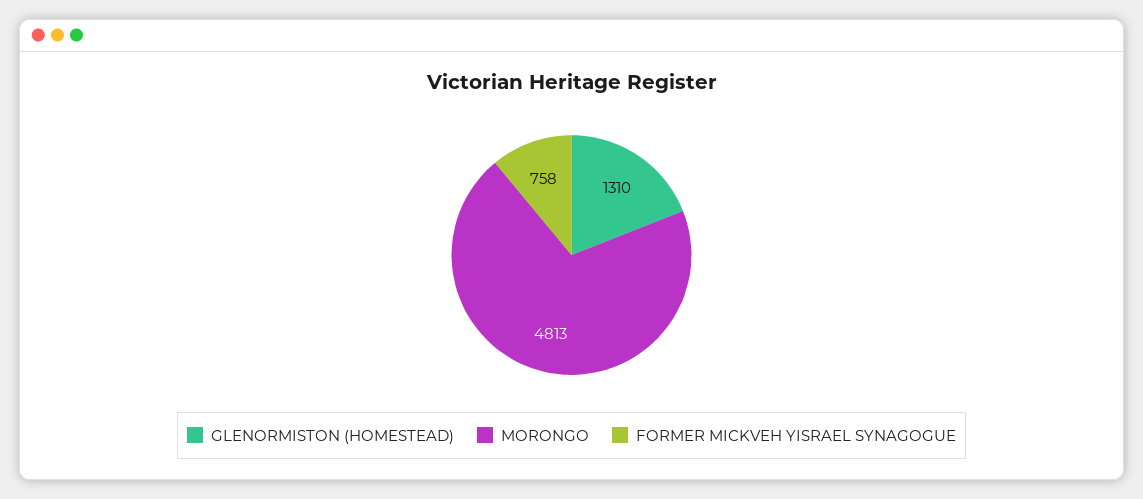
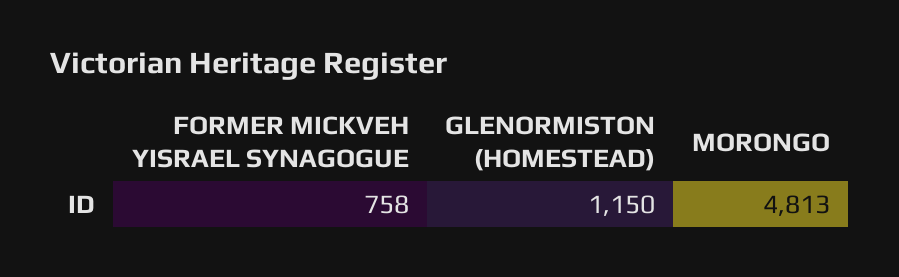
  {
-   "GLENORMISTON (HOMESTEAD)": 1310,
+   "GLENORMISTON (HOMESTEAD)": 1150,
    "MORONGO": 4813,
    "FORMER MICKVEH YISRAEL SYNAGOGUE": 758
  }

